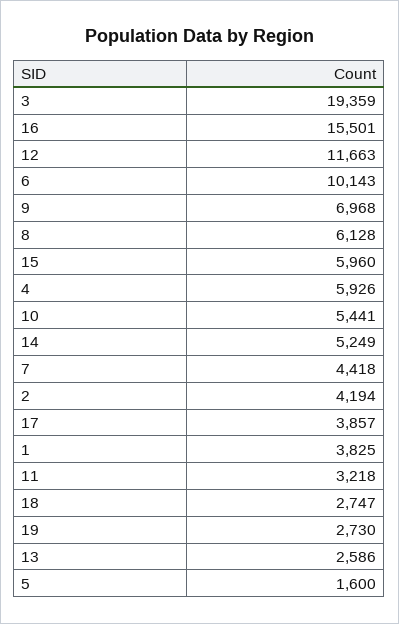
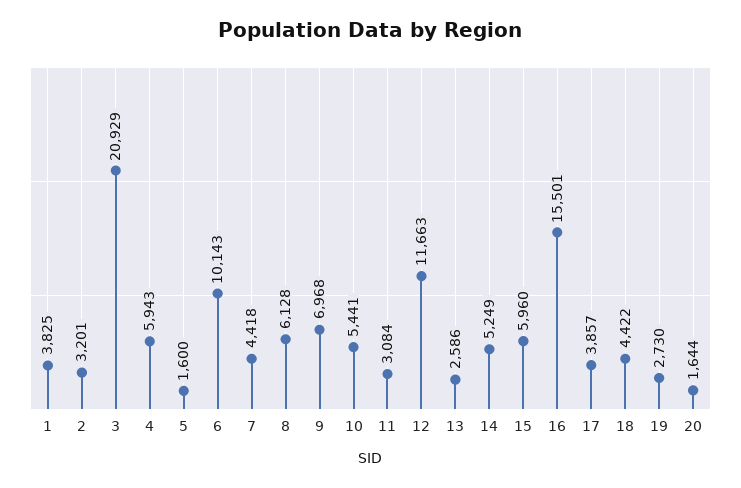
  {
-   "3": 19359,
+   "3": 20929,
    "16": 15501,
    "12": 11663,
    "6": 10143,
    "9": 6968,
    "8": 6128,
    "15": 5960,
-   "4": 5926,
+   "4": 5943,
    "10": 5441,
    "14": 5249,
    "7": 4418,
-   "2": 4194,
+   "2": 3201,
    "17": 3857,
    "1": 3825,
-   "11": 3218,
+   "11": 3084,
-   "18": 2747,
+   "18": 4422,
    "19": 2730,
    "13": 2586,
-   "5": 1600
+   "5": 1600,
+   "20": 1644
  }

